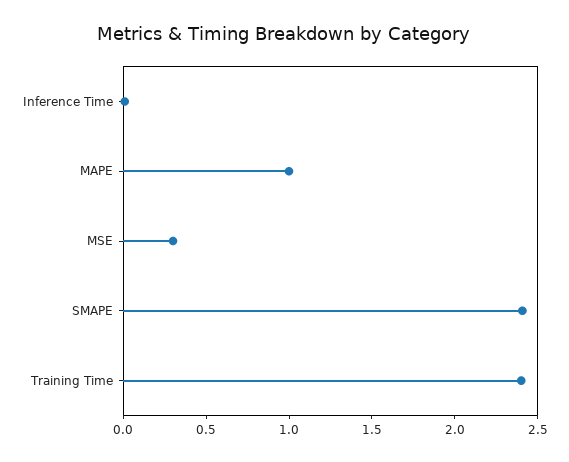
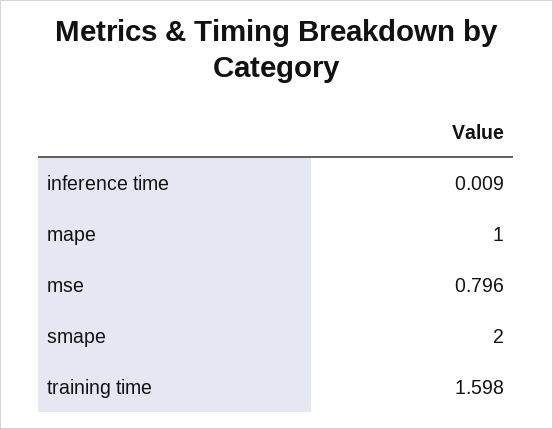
  {
    "Inference Time": 0.009,
    "MAPE": 1,
-   "MSE": 0.3,
+   "MSE": 0.796,
-   "SMAPE": 2.4,
+   "SMAPE": 2,
-   "Training Time": 2.4
+   "Training Time": 1.598
  }

